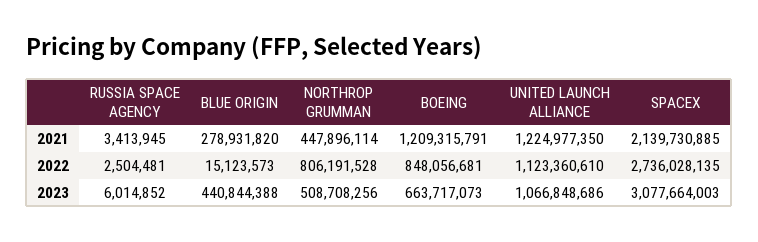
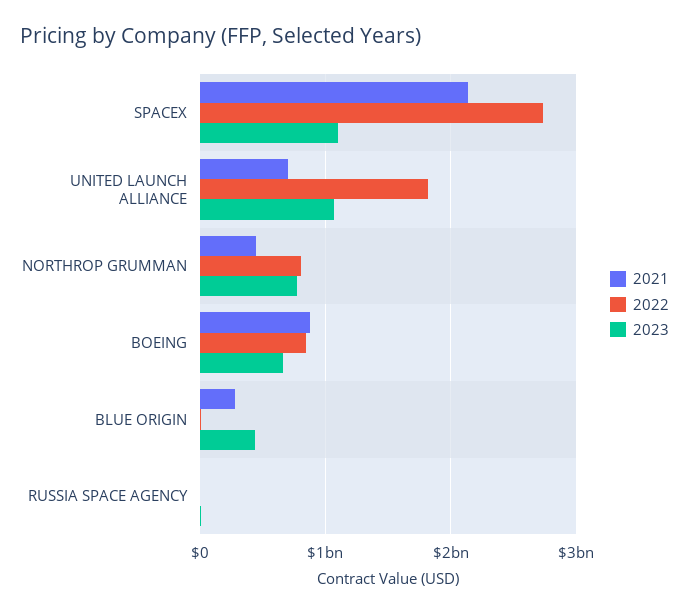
  {
    "2021": {
      "RUSSIA SPACE AGENCY": 3413945,
      "BLUE ORIGIN": 278931820,
      "NORTHROP GRUMMAN": 447896114,
-     "BOEING": 1209315791,
+     "BOEING": 900000000,
-     "UNITED LAUNCH ALLIANCE": 1224977350,
+     "UNITED LAUNCH ALLIANCE": 700000000,
      "SPACEX": 2139730885
    },
    "2022": {
      "RUSSIA SPACE AGENCY": 2504481,
      "BLUE ORIGIN": 15123573,
      "NORTHROP GRUMMAN": 806191528,
      "BOEING": 848056681,
-     "UNITED LAUNCH ALLIANCE": 1123360610,
+     "UNITED LAUNCH ALLIANCE": 1800000000,
      "SPACEX": 2736028135
    },
    "2023": {
      "RUSSIA SPACE AGENCY": 6014852,
      "BLUE ORIGIN": 440844388,
-     "NORTHROP GRUMMAN": 508708256,
+     "NORTHROP GRUMMAN": 800000000,
      "BOEING": 663717073,
      "UNITED LAUNCH ALLIANCE": 1066848686,
-     "SPACEX": 3077664003
+     "SPACEX": 1100000000
    }
  }

